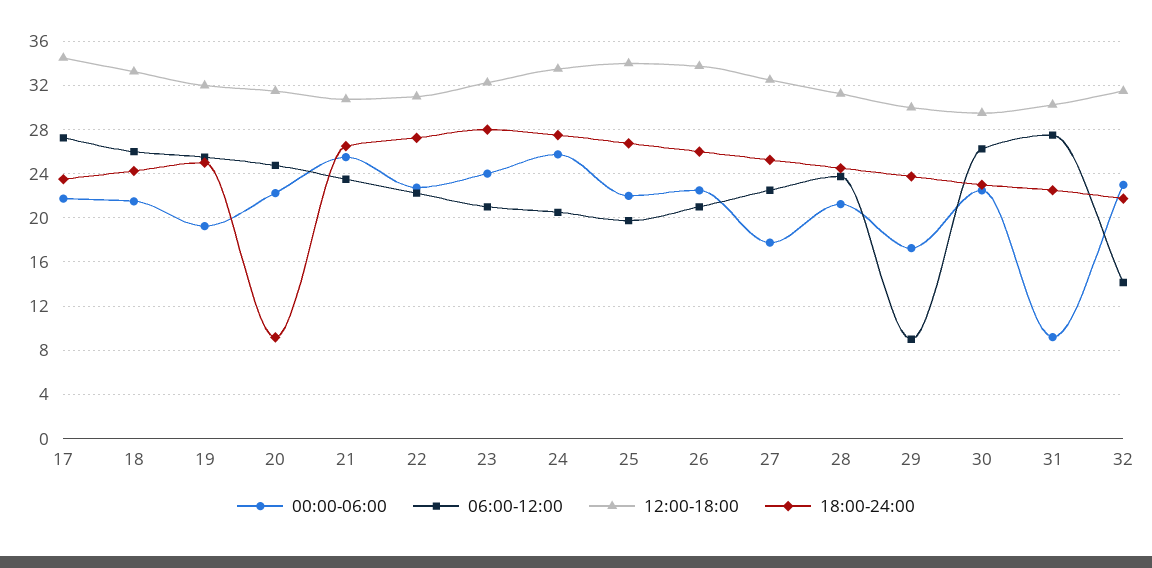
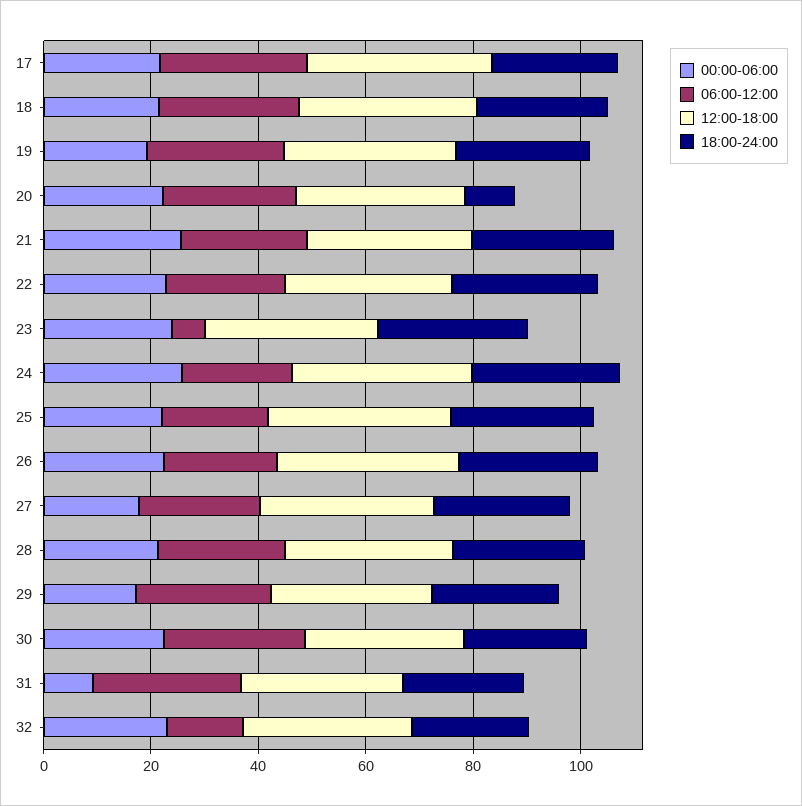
  {
    "00:00-06:00": {
      "17": 22,
      "18": 22,
      "19": 19,
      "20": 22,
      "21": 26,
      "22": 23,
      "23": 24,
      "24": 26,
      "25": 22,
      "26": 23,
      "27": 18,
      "28": 21,
      "29": 17,
      "30": 23,
      "31": 9,
      "32": 23
    },
    "06:00-12:00": {
      "17": 27,
      "18": 26,
      "19": 26,
      "20": 25,
      "21": 24,
      "22": 22,
-     "23": 21,
+     "23": 5,
      "24": 21,
      "25": 20,
      "26": 21,
      "27": 23,
      "28": 24,
-     "29": 9,
+     "29": 25,
      "30": 26,
      "31": 28,
      "32": 14
    },
    "12:00-18:00": {
      "17": 35,
      "18": 33,
      "19": 32,
      "20": 32,
      "21": 31,
      "22": 31,
      "23": 32,
      "24": 34,
      "25": 34,
      "26": 34,
      "27": 33,
      "28": 31,
      "29": 30,
      "30": 30,
      "31": 30,
      "32": 32
    },
    "18:00-24:00": {
      "17": 24,
      "18": 24,
      "19": 25,
      "20": 9,
      "21": 27,
      "22": 27,
      "23": 28,
      "24": 28,
      "25": 27,
      "26": 26,
      "27": 25,
      "28": 25,
      "29": 24,
      "30": 23,
      "31": 23,
      "32": 22
    }
  }

